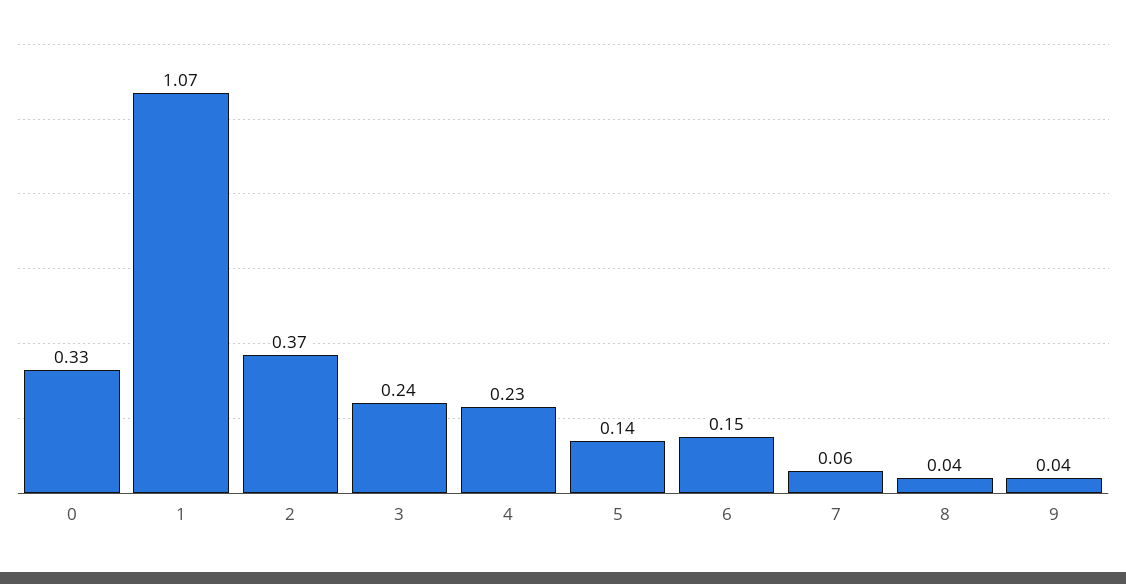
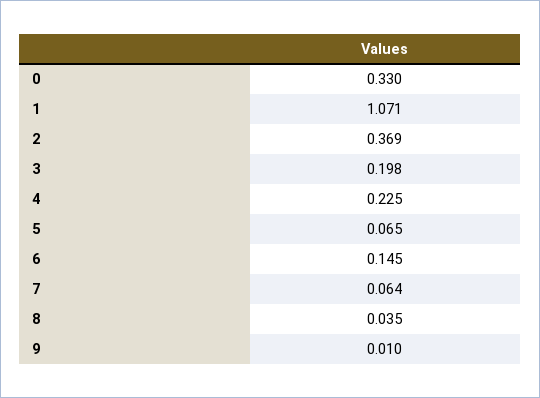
  {
    "0": 0.33,
    "1": 1.071,
    "2": 0.369,
-   "3": 0.24,
+   "3": 0.198,
    "4": 0.225,
-   "5": 0.14,
+   "5": 0.065,
    "6": 0.145,
    "7": 0.064,
    "8": 0.035,
-   "9": 0.04
+   "9": 0.01
  }

